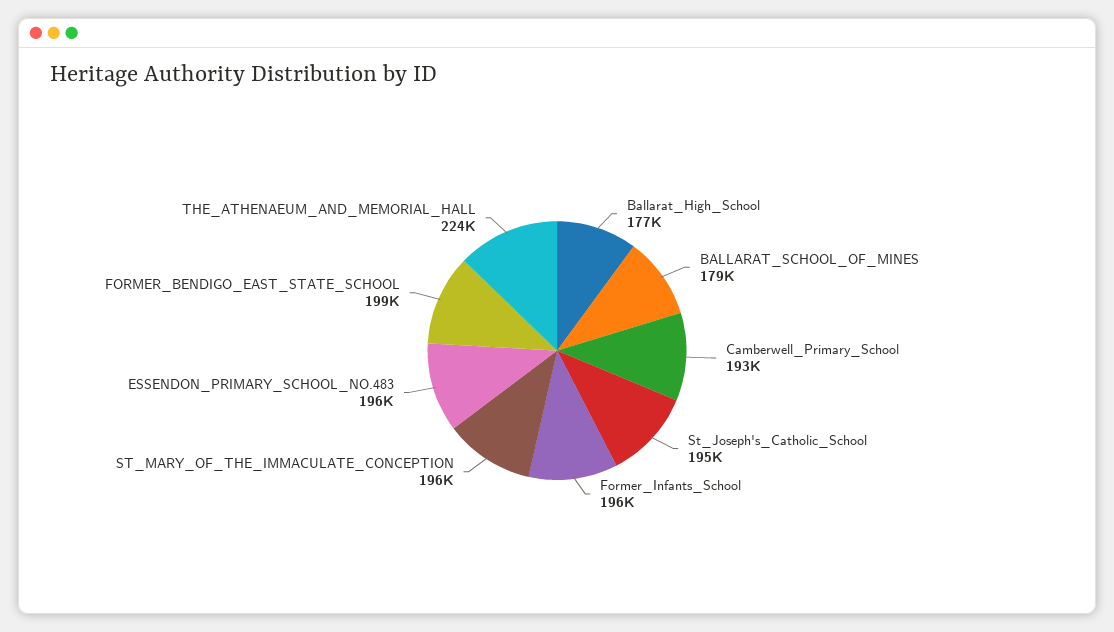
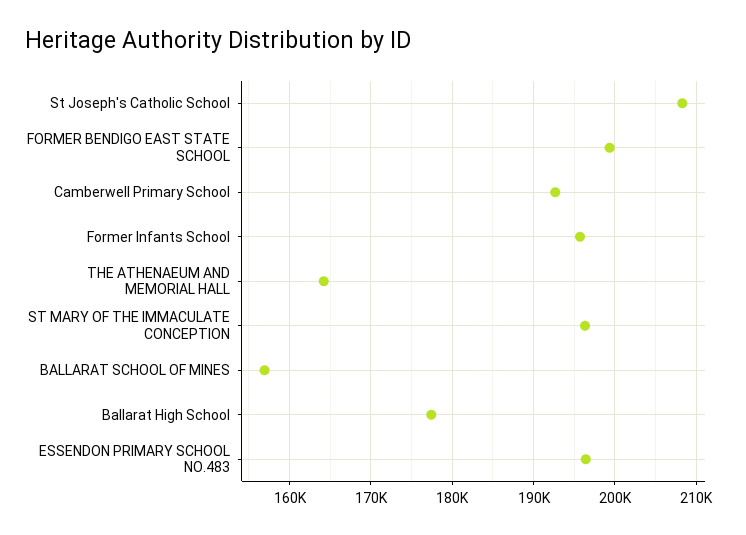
  {
    "Ballarat_High_School": 177000,
-   "BALLARAT_SCHOOL_OF_MINES": 179000,
+   "BALLARAT_SCHOOL_OF_MINES": 157000,
    "Camberwell_Primary_School": 193000,
-   "St_Joseph's_Catholic_School": 195000,
+   "St_Joseph's_Catholic_School": 208000,
    "Former_Infants_School": 196000,
    "ST_MARY_OF_THE_IMMACULATE_CONCEPTION": 196000,
    "ESSENDON_PRIMARY_SCHOOL_NO.483": 196000,
    "FORMER_BENDIGO_EAST_STATE_SCHOOL": 199000,
-   "THE_ATHENAEUM_AND_MEMORIAL_HALL": 224000
+   "THE_ATHENAEUM_AND_MEMORIAL_HALL": 164000
  }

